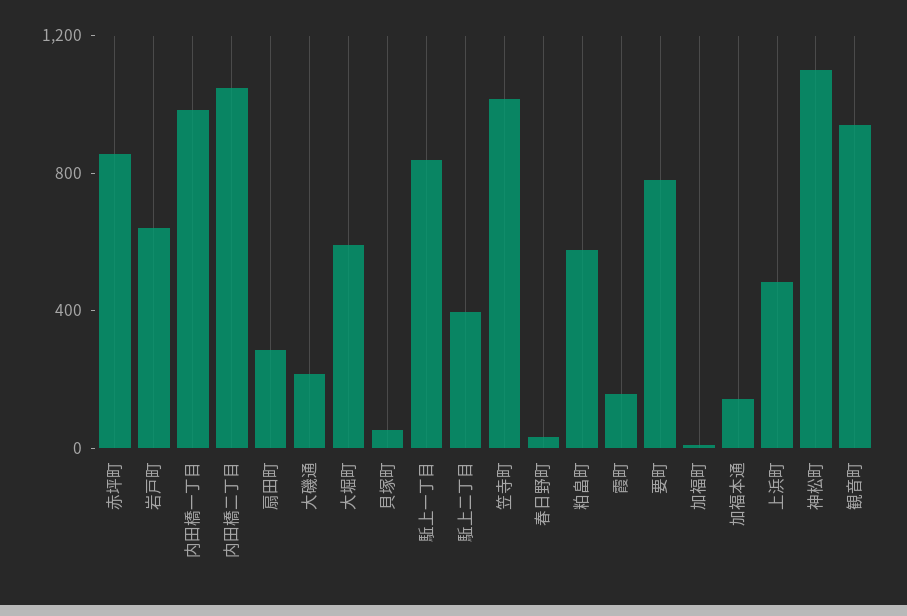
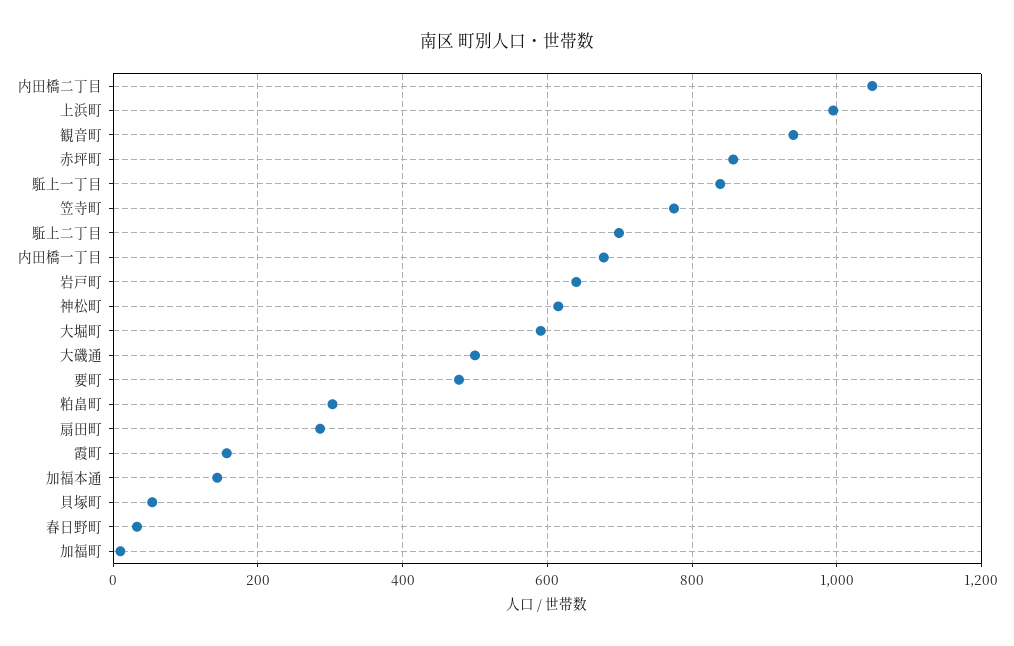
  {
    "赤坪町": 860,
    "岩戸町": 640,
-   "内田橋一丁目": 1000,
+   "内田橋一丁目": 680,
    "内田橋二丁目": 1040,
    "扇田町": 280,
-   "大磯通": 200,
+   "大磯通": 500,
    "大堀町": 600,
    "貝塚町": 60,
    "駈上一丁目": 840,
-   "駈上二丁目": 400,
+   "駈上二丁目": 700,
-   "笠寺町": 1000,
+   "笠寺町": 780,
    "春日野町": 40,
-   "粕畠町": 600,
+   "粕畠町": 300,
    "霞町": 160,
-   "要町": 800,
+   "要町": 480,
    "加福町": 20,
    "加福本通": 140,
-   "上浜町": 500,
+   "上浜町": 1000,
-   "神松町": 1100,
+   "神松町": 620,
    "観音町": 940
  }

